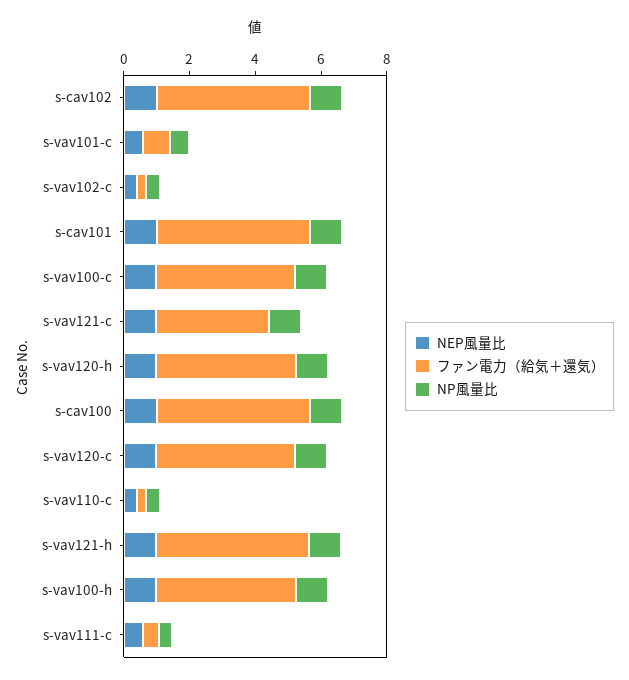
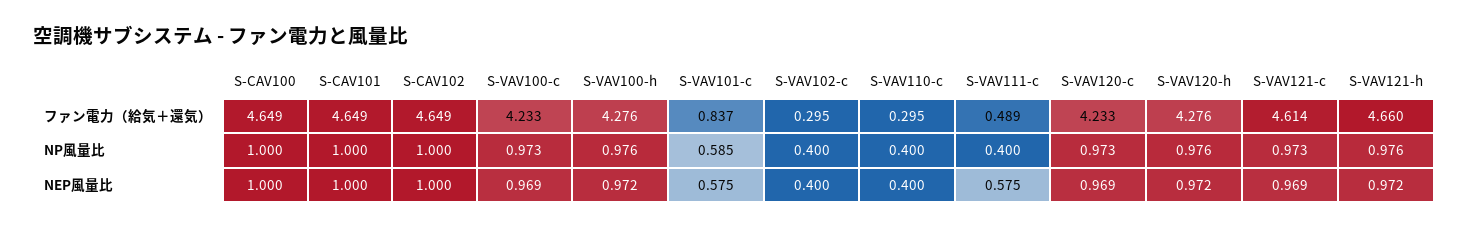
  {
    "NEP風量比": {
      "s-cav102": 1,
      "s-vav101-c": 0.575,
      "s-vav102-c": 0.4,
      "s-cav101": 1,
      "s-vav100-c": 0.969,
      "s-vav121-c": 0.969,
      "s-vav120-h": 0.972,
      "s-cav100": 1,
      "s-vav120-c": 0.969,
      "s-vav110-c": 0.4,
      "s-vav121-h": 0.972,
      "s-vav100-h": 0.972,
      "s-vav111-c": 0.575
    },
    "ファン電力（給気＋還気）": {
      "s-cav102": 4.649,
      "s-vav101-c": 0.837,
      "s-vav102-c": 0.295,
      "s-cav101": 4.649,
      "s-vav100-c": 4.233,
-     "s-vav121-c": 3.5,
+     "s-vav121-c": 4.614,
      "s-vav120-h": 4.276,
      "s-cav100": 4.649,
      "s-vav120-c": 4.233,
      "s-vav110-c": 0.295,
      "s-vav121-h": 4.66,
      "s-vav100-h": 4.276,
      "s-vav111-c": 0.489
    },
    "NP風量比": {
      "s-cav102": 1,
      "s-vav101-c": 0.585,
      "s-vav102-c": 0.4,
      "s-cav101": 1,
      "s-vav100-c": 0.973,
      "s-vav121-c": 0.973,
      "s-vav120-h": 0.976,
      "s-cav100": 1,
      "s-vav120-c": 0.973,
      "s-vav110-c": 0.4,
      "s-vav121-h": 0.976,
      "s-vav100-h": 0.976,
      "s-vav111-c": 0.4
    }
  }

